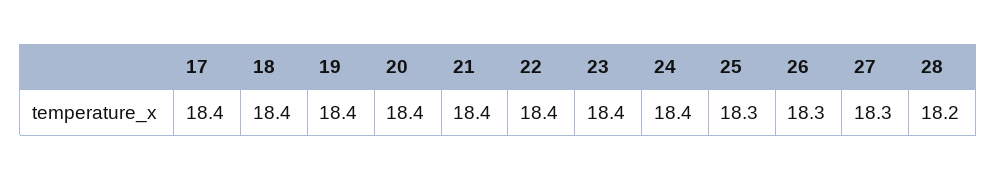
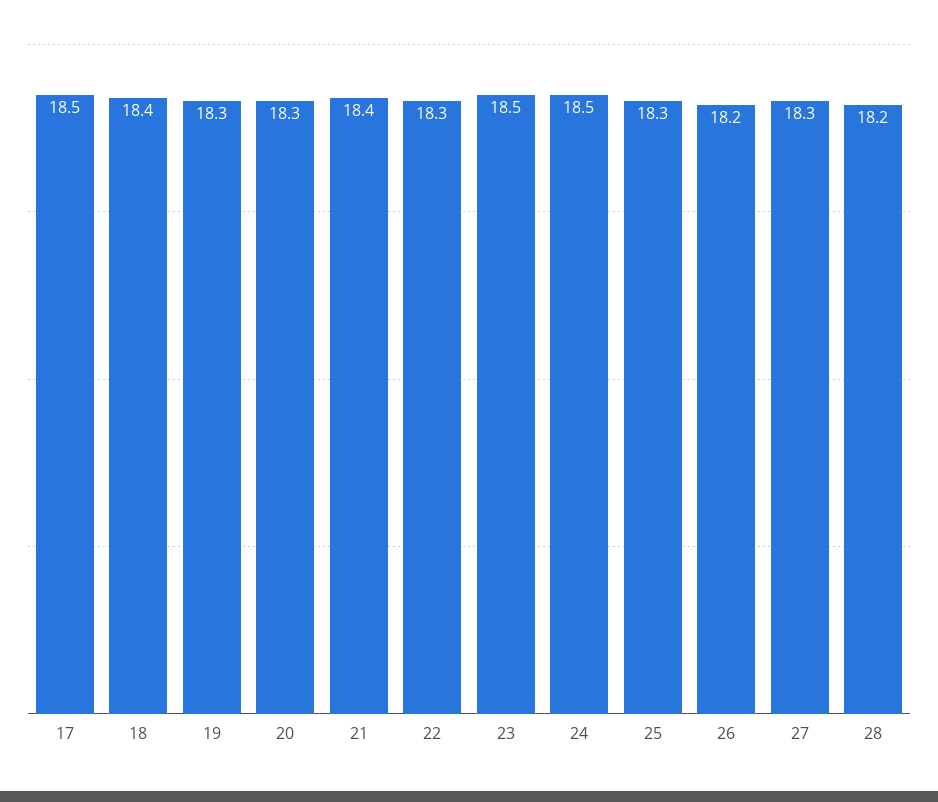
  {
-   "17": 18.4,
+   "17": 18.5,
    "18": 18.4,
-   "19": 18.4,
+   "19": 18.3,
-   "20": 18.4,
+   "20": 18.3,
    "21": 18.4,
-   "22": 18.4,
+   "22": 18.3,
-   "23": 18.4,
+   "23": 18.5,
-   "24": 18.4,
+   "24": 18.5,
    "25": 18.3,
-   "26": 18.3,
+   "26": 18.2,
    "27": 18.3,
    "28": 18.2
  }

